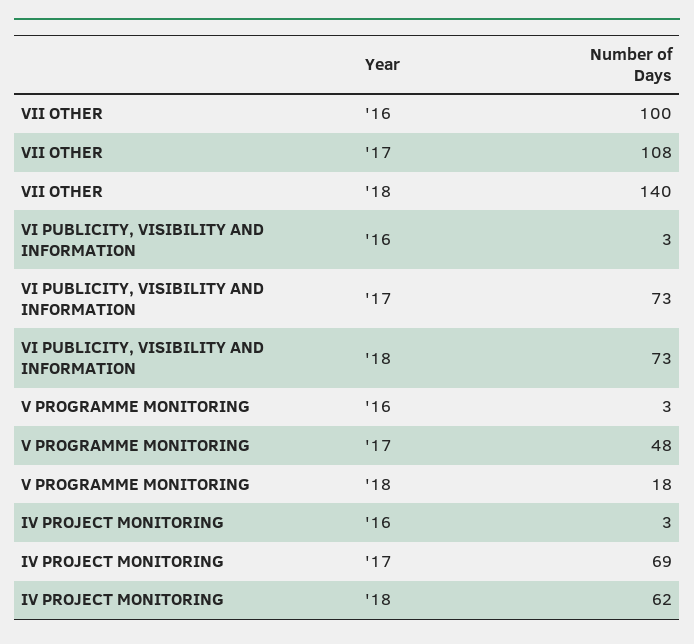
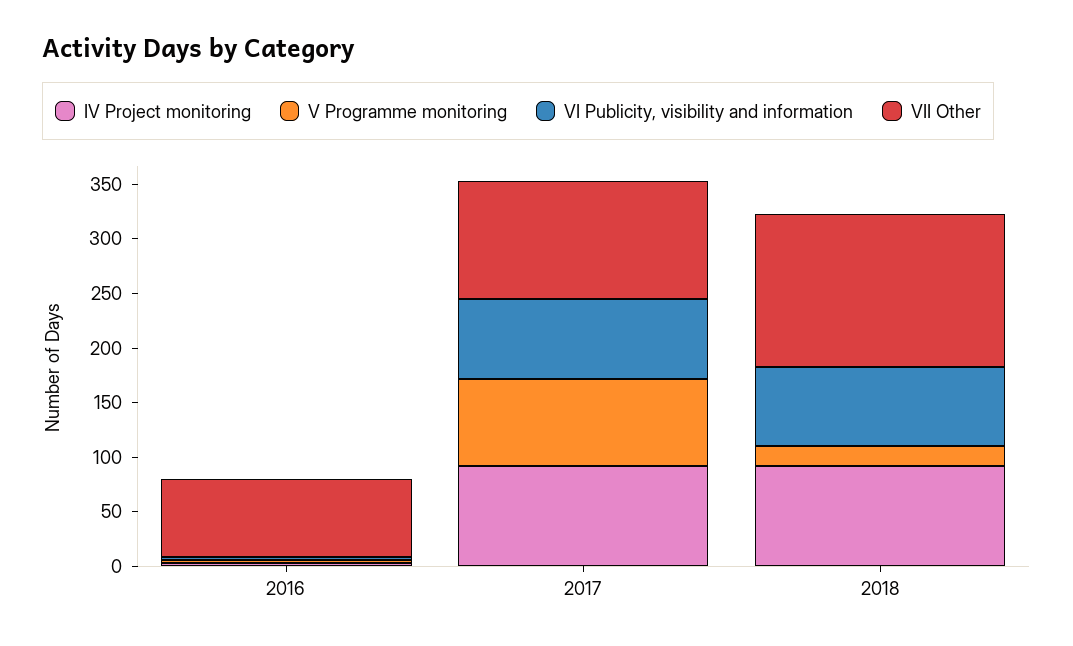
  {
    "VII OTHER": {
-     "'16": 100,
+     "'16": 70,
      "'17": 108,
      "'18": 140
    },
    "VI PUBLICITY, VISIBILITY AND INFORMATION": {
      "'16": 3,
      "'17": 73,
      "'18": 73
    },
    "V PROGRAMME MONITORING": {
      "'16": 3,
-     "'17": 48,
+     "'17": 80,
      "'18": 18
    },
    "IV PROJECT MONITORING": {
      "'16": 3,
-     "'17": 69,
+     "'17": 90,
-     "'18": 62
+     "'18": 90
    }
  }

